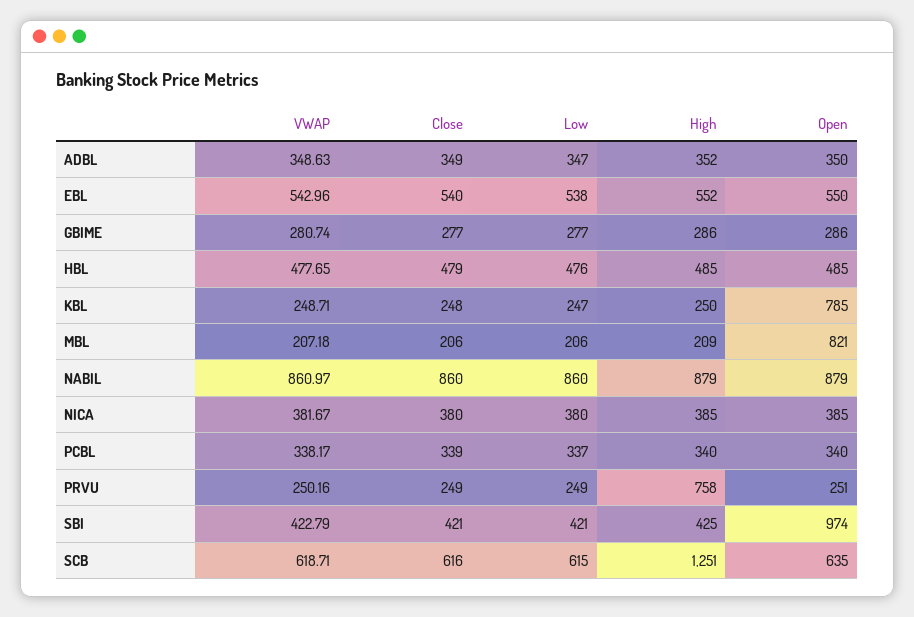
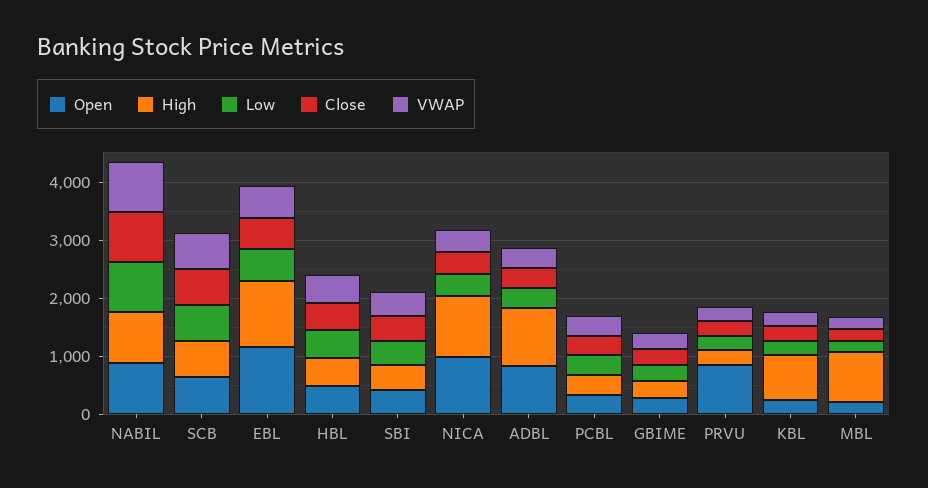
  {
    "VWAP": {
      "ADBL": 348.63,
      "EBL": 542.96,
      "GBIME": 280.74,
      "HBL": 477.65,
      "KBL": 248.71,
      "MBL": 207.18,
      "NABIL": 860.97,
      "NICA": 381.67,
      "PCBL": 338.17,
      "PRVU": 250.16,
      "SBI": 422.79,
      "SCB": 618.71
    },
    "Close": {
      "ADBL": 349,
      "EBL": 540,
      "GBIME": 277,
      "HBL": 479,
      "KBL": 248,
      "MBL": 206,
      "NABIL": 860,
      "NICA": 380,
      "PCBL": 339,
      "PRVU": 249,
      "SBI": 421,
      "SCB": 616
    },
    "Low": {
      "ADBL": 347,
      "EBL": 538,
      "GBIME": 277,
      "HBL": 476,
      "KBL": 247,
      "MBL": 206,
      "NABIL": 860,
      "NICA": 380,
      "PCBL": 337,
      "PRVU": 249,
      "SBI": 421,
      "SCB": 615
    },
    "High": {
-     "ADBL": 352,
+     "ADBL": 1000,
-     "EBL": 552,
+     "EBL": 1200,
      "GBIME": 286,
      "HBL": 485,
-     "KBL": 250,
+     "KBL": 800,
-     "MBL": 209,
+     "MBL": 800,
      "NABIL": 879,
-     "NICA": 385,
+     "NICA": 1000,
      "PCBL": 340,
-     "PRVU": 758,
+     "PRVU": 200,
      "SBI": 425,
-     "SCB": 1251
+     "SCB": 600
    },
    "Open": {
-     "ADBL": 350,
+     "ADBL": 800,
-     "EBL": 550,
+     "EBL": 1200,
      "GBIME": 286,
      "HBL": 485,
-     "KBL": 785,
+     "KBL": 200,
-     "MBL": 821,
+     "MBL": 200,
      "NABIL": 879,
-     "NICA": 385,
+     "NICA": 1000,
      "PCBL": 340,
-     "PRVU": 251,
+     "PRVU": 800,
-     "SBI": 974,
+     "SBI": 400,
      "SCB": 635
    }
  }

